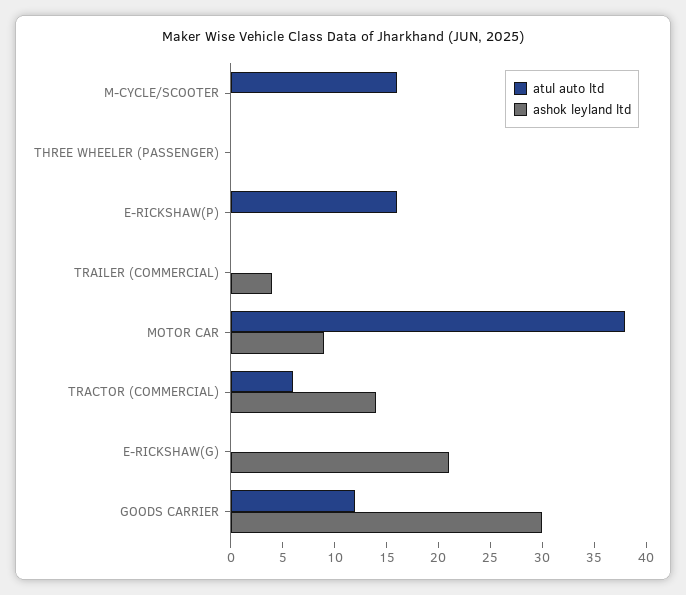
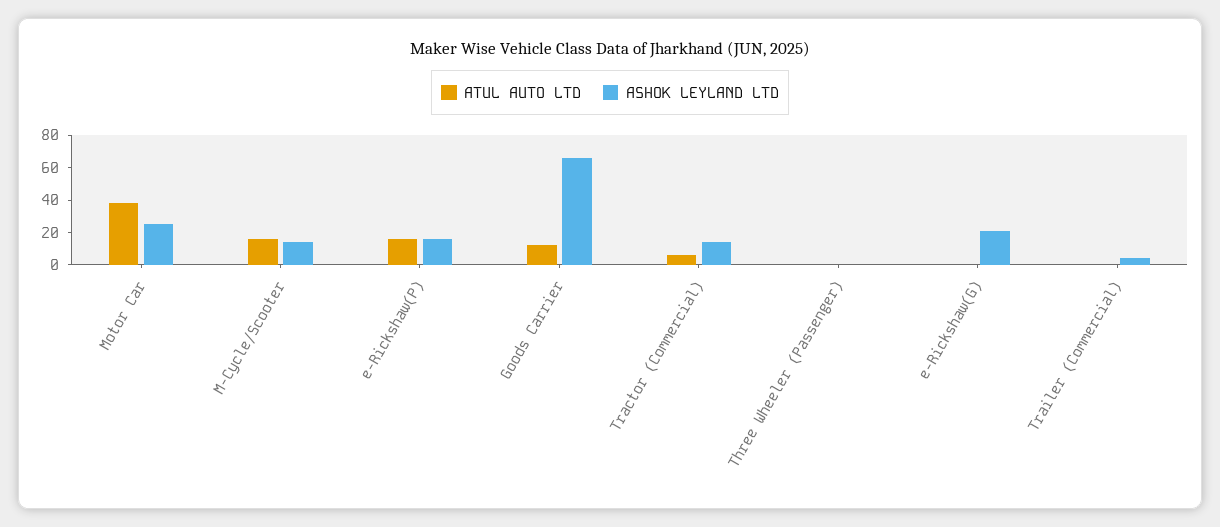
  {
    "atul auto ltd": {
      "M-CYCLE/SCOOTER": 16,
      "THREE WHEELER (PASSENGER)": 0,
      "E-RICKSHAW(P)": 16,
      "TRAILER (COMMERCIAL)": 0,
      "MOTOR CAR": 38,
      "TRACTOR (COMMERCIAL)": 6,
      "E-RICKSHAW(G)": 0,
      "GOODS CARRIER": 12
    },
    "ashok leyland ltd": {
-     "M-CYCLE/SCOOTER": 0,
+     "M-CYCLE/SCOOTER": 15,
      "THREE WHEELER (PASSENGER)": 0,
-     "E-RICKSHAW(P)": 0,
+     "E-RICKSHAW(P)": 15,
      "TRAILER (COMMERCIAL)": 4,
-     "MOTOR CAR": 9,
+     "MOTOR CAR": 25,
      "TRACTOR (COMMERCIAL)": 14,
      "E-RICKSHAW(G)": 21,
-     "GOODS CARRIER": 30
+     "GOODS CARRIER": 65
    }
  }

